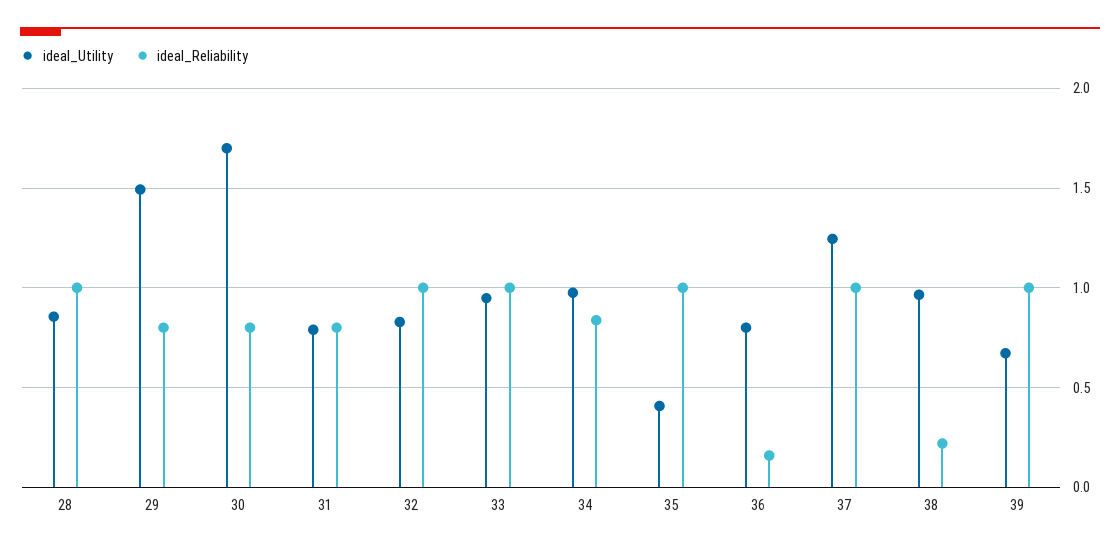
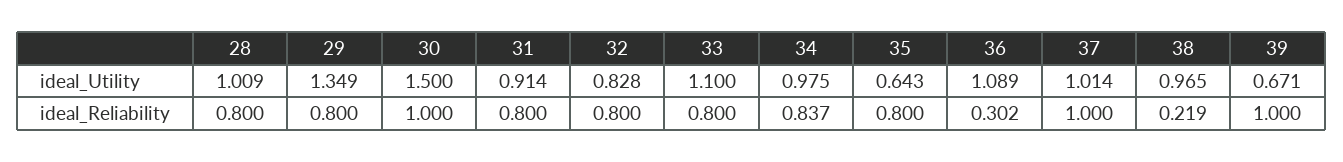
  {
    "ideal_Utility": {
-     "28": 0.85,
+     "28": 1.009,
-     "29": 1.5,
+     "29": 1.349,
-     "30": 1.7,
+     "30": 1.5,
-     "31": 0.8,
+     "31": 0.914,
      "32": 0.828,
-     "33": 0.95,
+     "33": 1.1,
      "34": 0.975,
-     "35": 0.4,
+     "35": 0.643,
-     "36": 0.8,
+     "36": 1.089,
-     "37": 1.25,
+     "37": 1.014,
      "38": 0.965,
      "39": 0.671
    },
    "ideal_Reliability": {
-     "28": 1,
+     "28": 0.8,
      "29": 0.8,
-     "30": 0.8,
+     "30": 1,
      "31": 0.8,
-     "32": 1,
+     "32": 0.8,
-     "33": 1,
+     "33": 0.8,
      "34": 0.837,
-     "35": 1,
+     "35": 0.8,
-     "36": 0.15,
+     "36": 0.302,
      "37": 1,
      "38": 0.219,
      "39": 1
    }
  }

